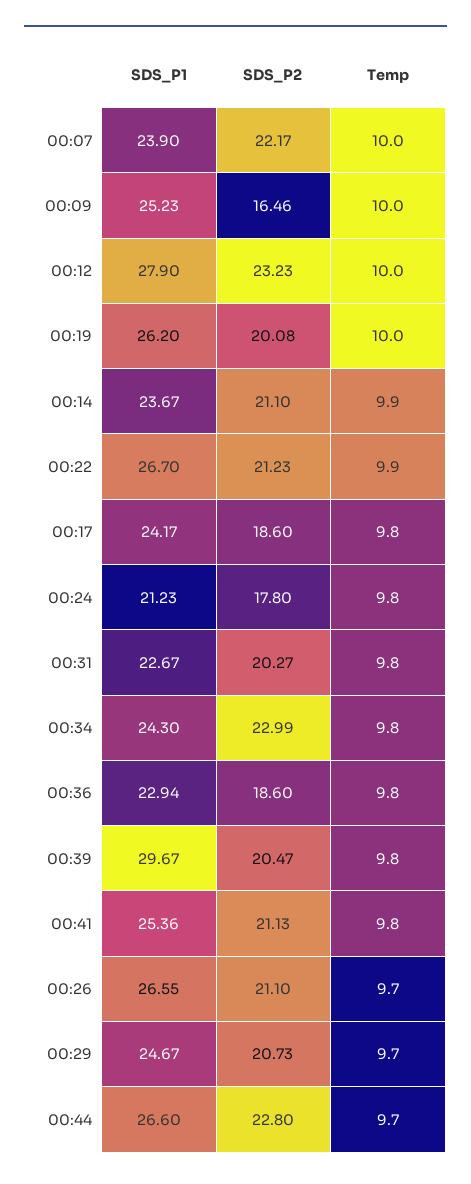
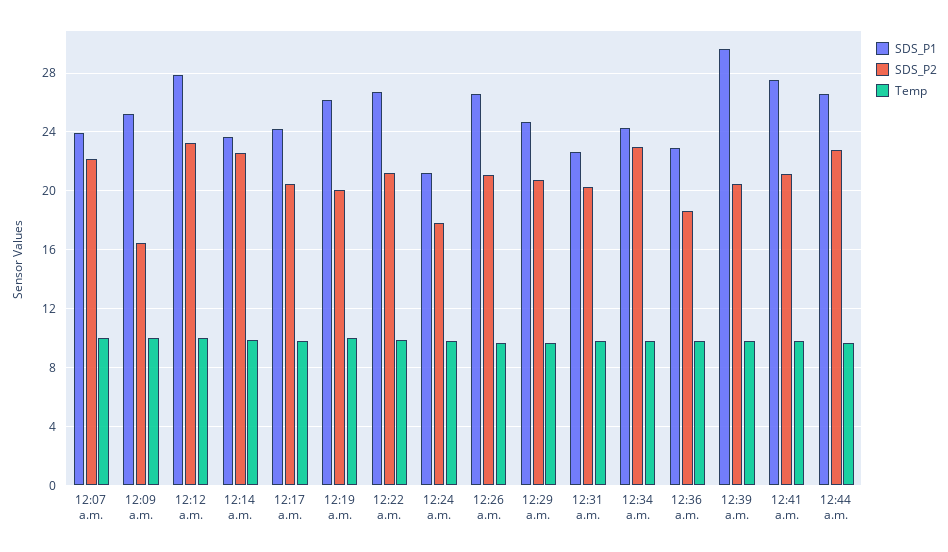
  {
    "SDS_P1": {
      "00:07": 23.9,
      "00:09": 25.23,
      "00:12": 27.9,
      "00:19": 26.2,
      "00:14": 23.67,
      "00:22": 26.7,
      "00:17": 24.17,
      "00:24": 21.23,
      "00:31": 22.67,
      "00:34": 24.3,
      "00:36": 22.94,
      "00:39": 29.67,
-     "00:41": 25.36,
+     "00:41": 27.5,
      "00:26": 26.55,
      "00:29": 24.67,
      "00:44": 26.6
    },
    "SDS_P2": {
      "00:07": 22.17,
      "00:09": 16.46,
      "00:12": 23.23,
      "00:19": 20.08,
-     "00:14": 21.1,
+     "00:14": 22.5,
      "00:22": 21.23,
-     "00:17": 18.6,
+     "00:17": 20.5,
      "00:24": 17.8,
      "00:31": 20.27,
      "00:34": 22.99,
      "00:36": 18.6,
      "00:39": 20.47,
      "00:41": 21.13,
      "00:26": 21.1,
      "00:29": 20.73,
      "00:44": 22.8
    },
    "Temp": {
      "00:07": 10,
      "00:09": 10,
      "00:12": 10,
      "00:19": 10,
      "00:14": 9.9,
      "00:22": 9.9,
      "00:17": 9.8,
      "00:24": 9.8,
      "00:31": 9.8,
      "00:34": 9.8,
      "00:36": 9.8,
      "00:39": 9.8,
      "00:41": 9.8,
      "00:26": 9.7,
      "00:29": 9.7,
      "00:44": 9.7
    }
  }

